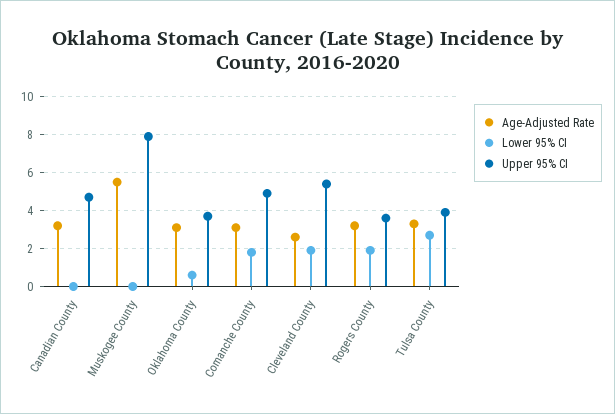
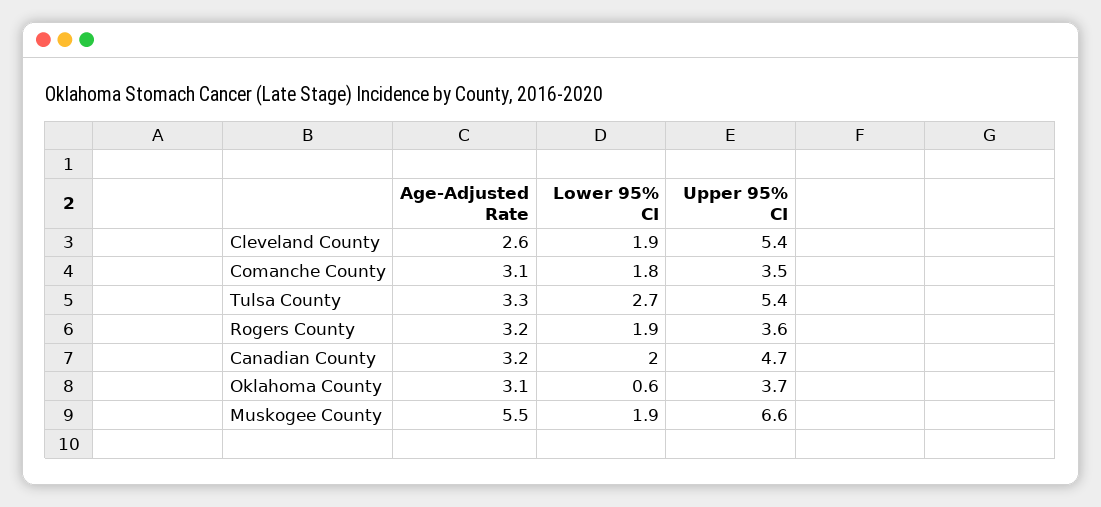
  {
    "Age-Adjusted Rate": {
      "Canadian County": 3.2,
      "Muskogee County": 5.5,
      "Oklahoma County": 3.1,
      "Comanche County": 3.1,
      "Cleveland County": 2.6,
      "Rogers County": 3.2,
      "Tulsa County": 3.3
    },
    "Lower 95% CI": {
-     "Canadian County": 0,
+     "Canadian County": 2,
-     "Muskogee County": 0,
+     "Muskogee County": 1.9,
      "Oklahoma County": 0.6,
      "Comanche County": 1.8,
      "Cleveland County": 1.9,
      "Rogers County": 1.9,
      "Tulsa County": 2.7
    },
    "Upper 95% CI": {
      "Canadian County": 4.7,
-     "Muskogee County": 8,
+     "Muskogee County": 6.6,
      "Oklahoma County": 3.7,
-     "Comanche County": 5,
+     "Comanche County": 3.5,
      "Cleveland County": 5.4,
      "Rogers County": 3.6,
-     "Tulsa County": 4
+     "Tulsa County": 5.4
    }
  }

